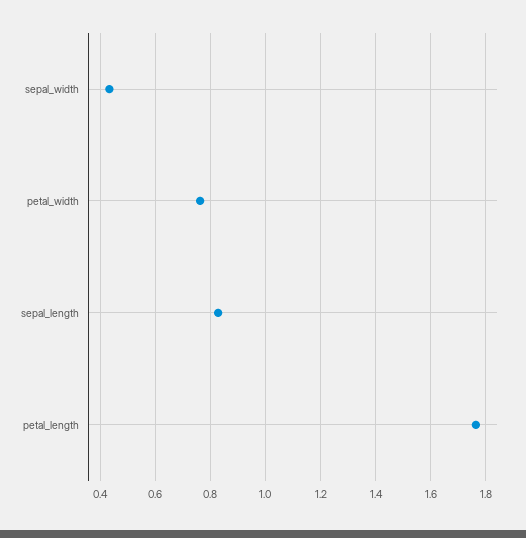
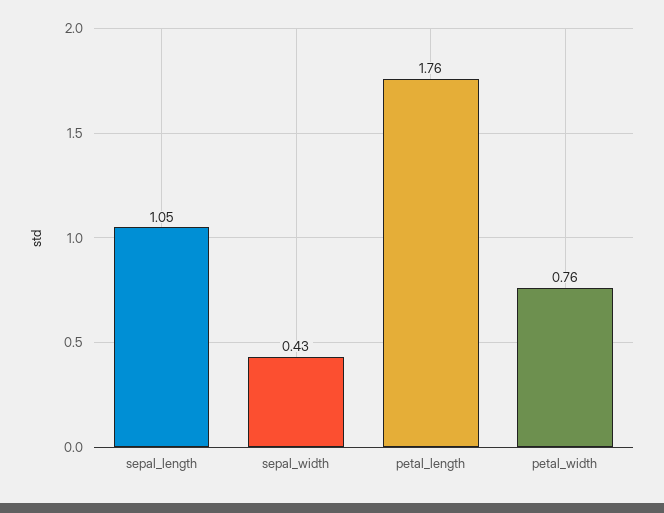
  {
    "sepal_width": 0.43,
    "petal_width": 0.76,
-   "sepal_length": 0.825,
+   "sepal_length": 1.05,
    "petal_length": 1.76
  }

